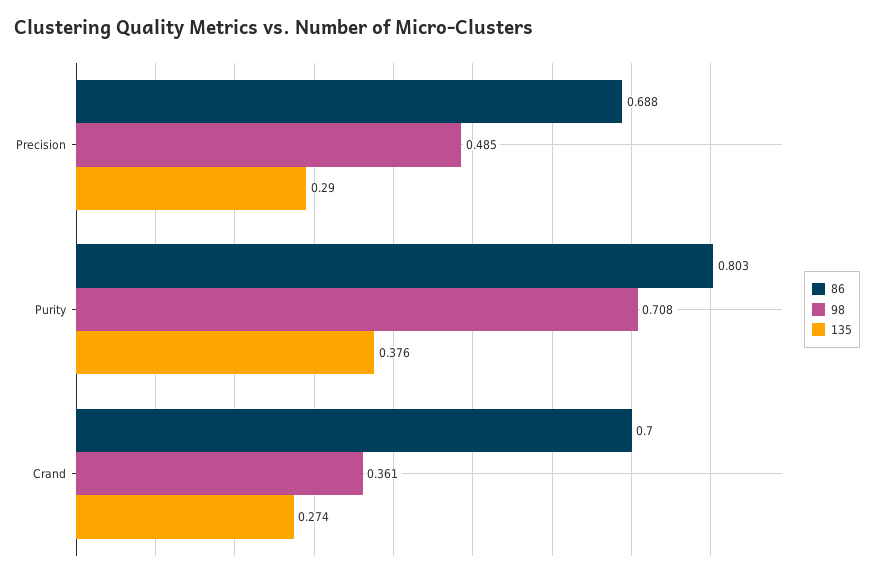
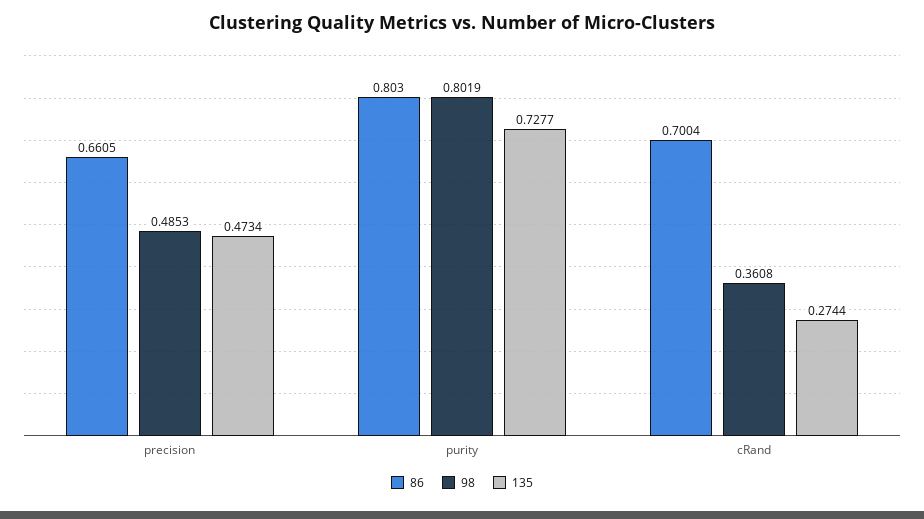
  {
    "86": {
-     "Precision": 0.688,
+     "Precision": 0.6605,
      "Purity": 0.803,
      "Crand": 0.7004
    },
    "98": {
      "Precision": 0.4853,
-     "Purity": 0.708,
+     "Purity": 0.8019,
      "Crand": 0.3608
    },
    "135": {
-     "Precision": 0.29,
+     "Precision": 0.4734,
-     "Purity": 0.376,
+     "Purity": 0.7277,
      "Crand": 0.2744
    }
  }

